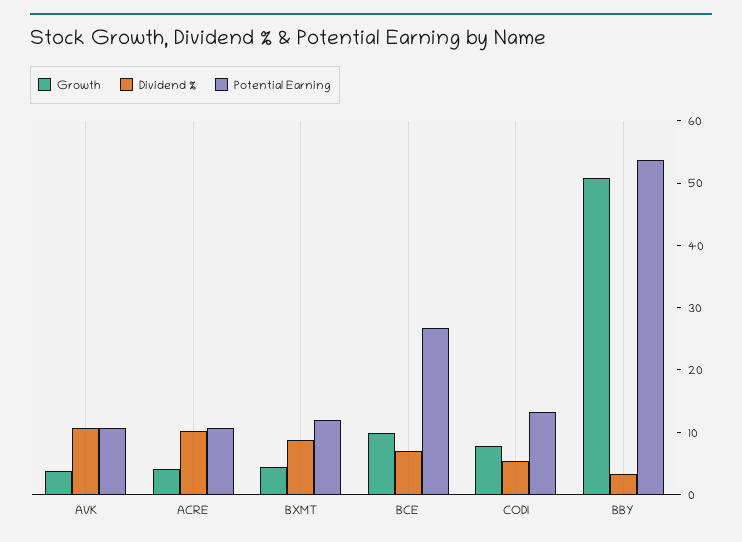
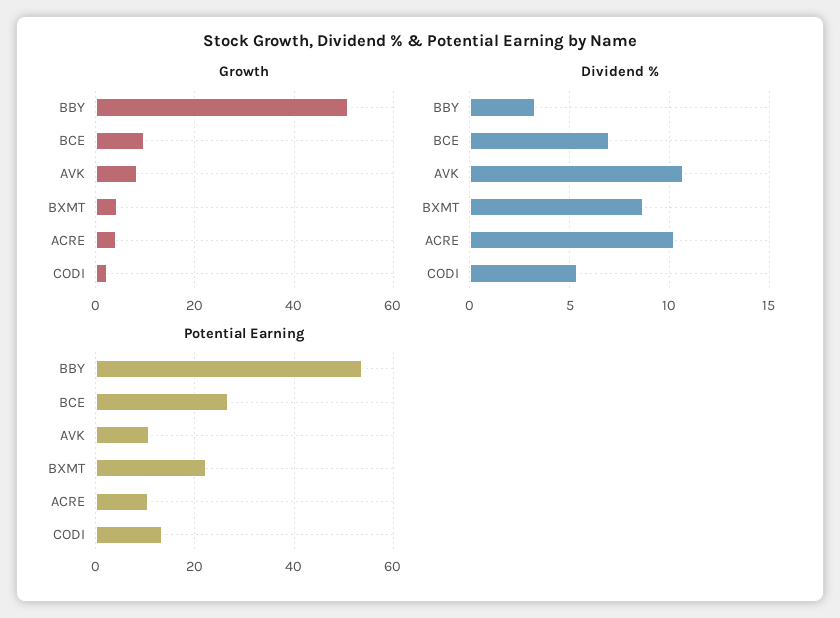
  {
    "Growth": {
-     "AVK": 4,
+     "AVK": 8,
      "ACRE": 4,
      "BXMT": 4,
      "BCE": 10,
-     "CODI": 8,
+     "CODI": 2,
      "BBY": 50
    },
    "Dividend %": {
      "AVK": 10.5,
      "ACRE": 10,
      "BXMT": 8.5,
      "BCE": 7,
      "CODI": 5.5,
      "BBY": 3.5
    },
    "Potential Earning": {
      "AVK": 10,
      "ACRE": 10,
-     "BXMT": 12,
+     "BXMT": 22,
      "BCE": 26,
      "CODI": 14,
      "BBY": 54
    }
  }

